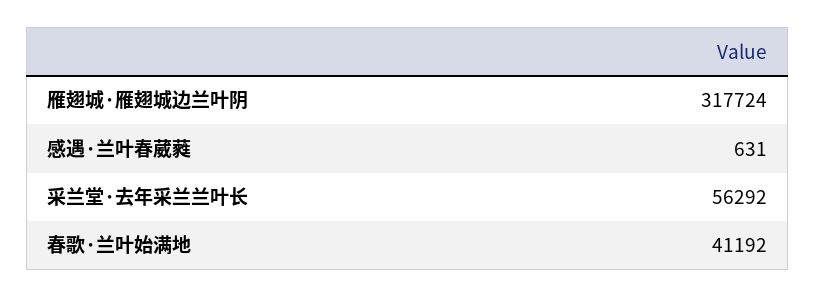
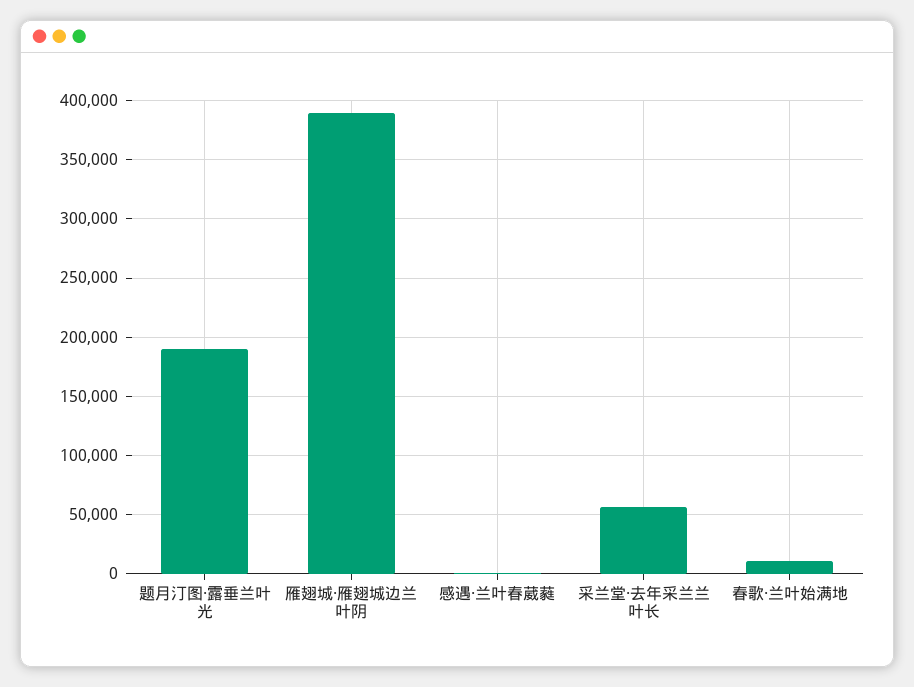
  {
-   "雁翅城·雁翅城边兰叶阴": 317724,
+   "雁翅城·雁翅城边兰叶阴": 390000,
    "感遇·兰叶春葳蕤": 631,
    "采兰堂·去年采兰兰叶长": 56292,
-   "春歌·兰叶始满地": 41192
+   "春歌·兰叶始满地": 10000,
+   "题月汀图·露垂兰叶光": 190000
  }

